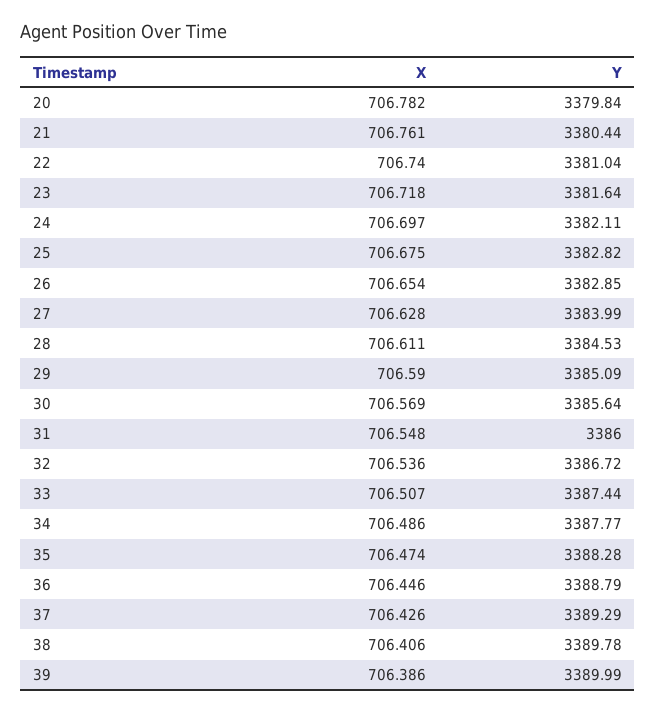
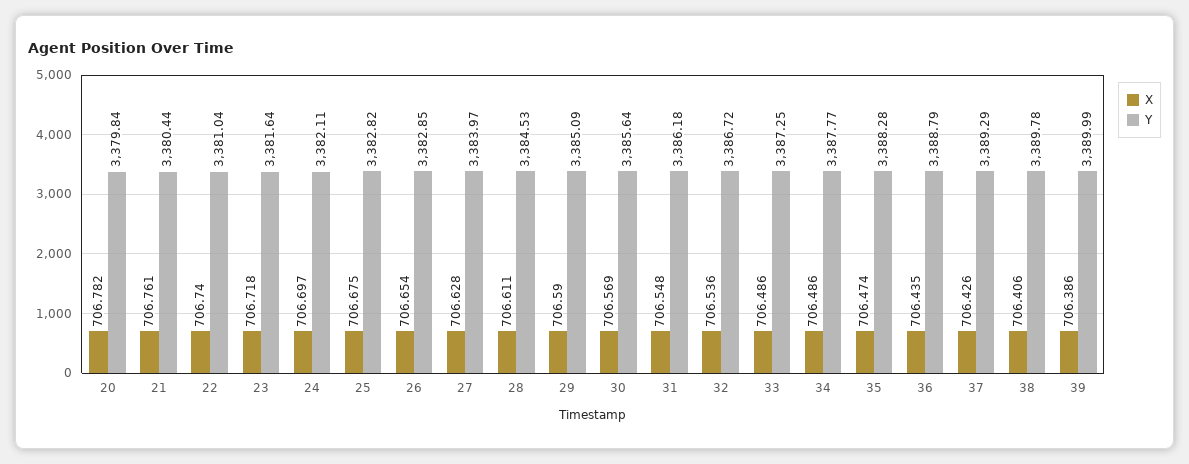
  {
    "X": {
      "20": 706.782,
      "21": 706.761,
      "22": 706.74,
      "23": 706.718,
      "24": 706.697,
      "25": 706.675,
      "26": 706.654,
      "27": 706.628,
      "28": 706.611,
      "29": 706.59,
      "30": 706.569,
      "31": 706.548,
      "32": 706.536,
-     "33": 706.507,
+     "33": 706.486,
      "34": 706.486,
      "35": 706.474,
-     "36": 706.446,
+     "36": 706.435,
      "37": 706.426,
      "38": 706.406,
      "39": 706.386
    },
    "Y": {
      "20": 3379.84,
      "21": 3380.44,
      "22": 3381.04,
      "23": 3381.64,
      "24": 3382.11,
      "25": 3382.82,
      "26": 3382.85,
-     "27": 3383.99,
+     "27": 3383.97,
      "28": 3384.53,
      "29": 3385.09,
      "30": 3385.64,
-     "31": 3386,
+     "31": 3386.18,
      "32": 3386.72,
-     "33": 3387.44,
+     "33": 3387.25,
      "34": 3387.77,
      "35": 3388.28,
      "36": 3388.79,
      "37": 3389.29,
      "38": 3389.78,
      "39": 3389.99
    }
  }

